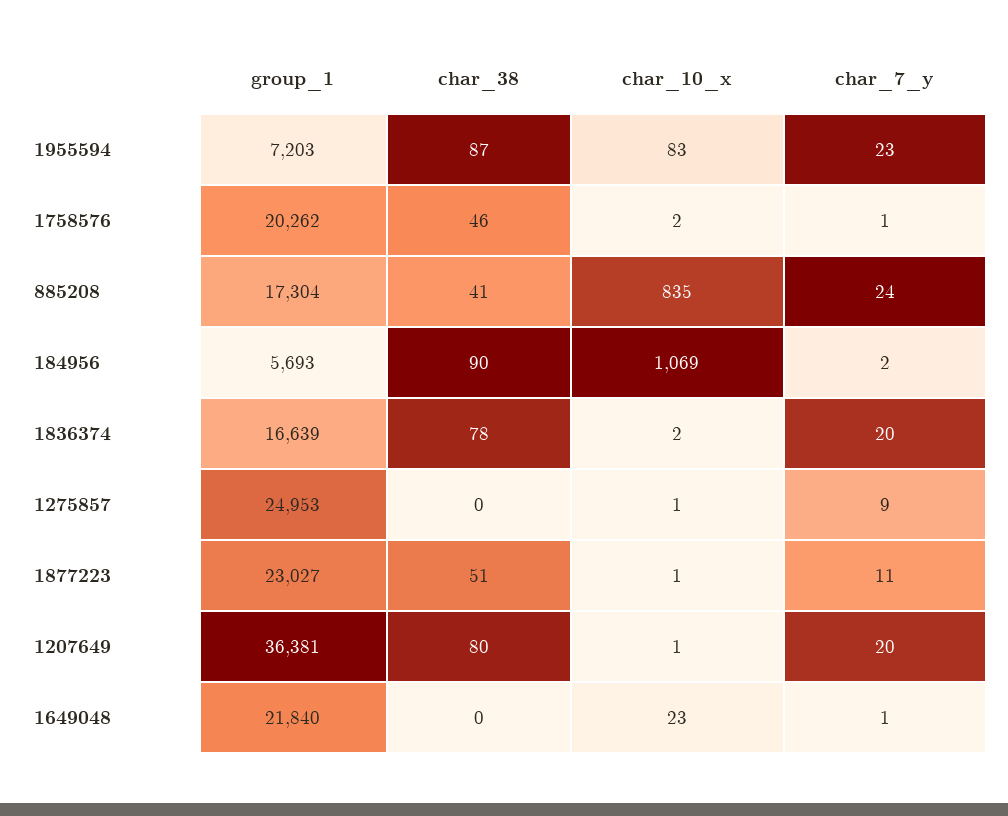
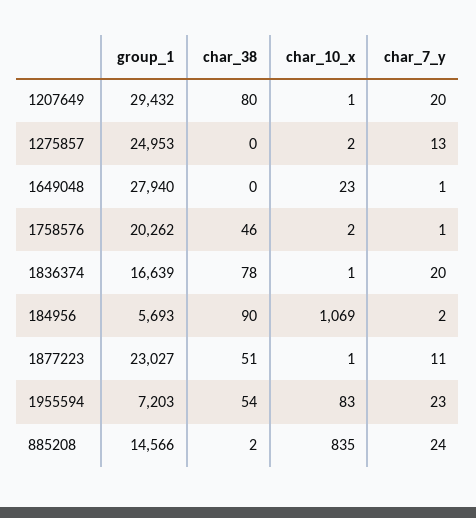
  {
    "group_1": {
      "1955594": 7203,
      "1758576": 20262,
-     "885208": 17304,
+     "885208": 14566,
      "184956": 5693,
      "1836374": 16639,
      "1275857": 24953,
      "1877223": 23027,
-     "1207649": 36381,
+     "1207649": 29432,
-     "1649048": 21840
+     "1649048": 27940
    },
    "char_38": {
-     "1955594": 87,
+     "1955594": 54,
      "1758576": 46,
-     "885208": 41,
+     "885208": 2,
      "184956": 90,
      "1836374": 78,
      "1275857": 0,
      "1877223": 51,
      "1207649": 80,
      "1649048": 0
    },
    "char_10_x": {
      "1955594": 83,
      "1758576": 2,
      "885208": 835,
      "184956": 1069,
-     "1836374": 2,
+     "1836374": 1,
-     "1275857": 1,
+     "1275857": 2,
      "1877223": 1,
      "1207649": 1,
      "1649048": 23
    },
    "char_7_y": {
      "1955594": 23,
      "1758576": 1,
      "885208": 24,
      "184956": 2,
      "1836374": 20,
-     "1275857": 9,
+     "1275857": 13,
      "1877223": 11,
      "1207649": 20,
      "1649048": 1
    }
  }

